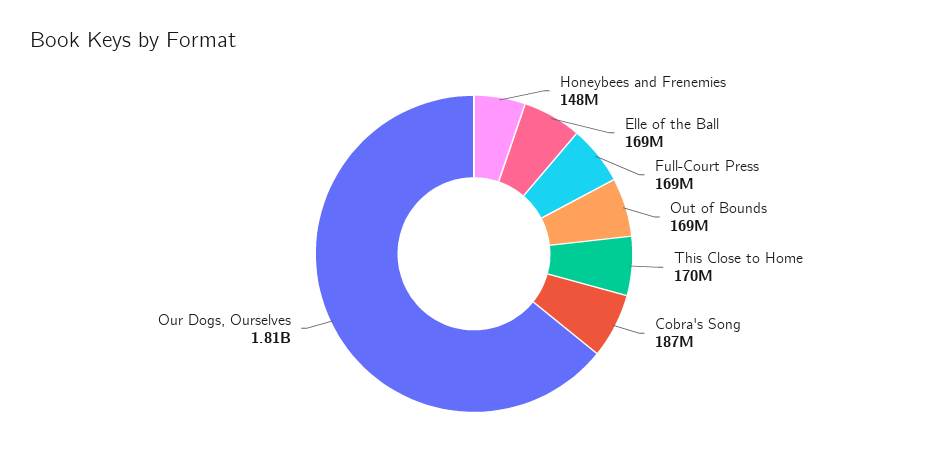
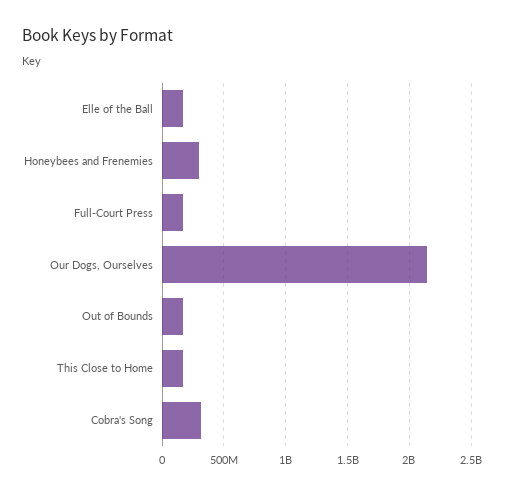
  {
-   "Honeybees and Frenemies": 148000000,
+   "Honeybees and Frenemies": 300000000,
    "Elle of the Ball": 169000000,
    "Full-Court Press": 169000000,
    "Out of Bounds": 169000000,
    "This Close to Home": 170000000,
-   "Cobra's Song": 187000000,
+   "Cobra's Song": 300000000,
-   "Our Dogs, Ourselves": 1810000000
+   "Our Dogs, Ourselves": 2150000000
  }

